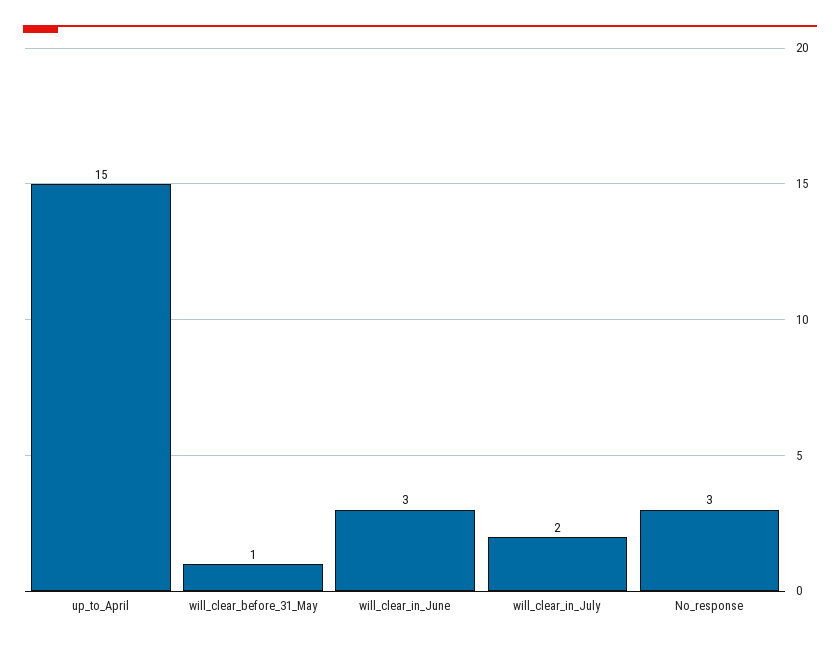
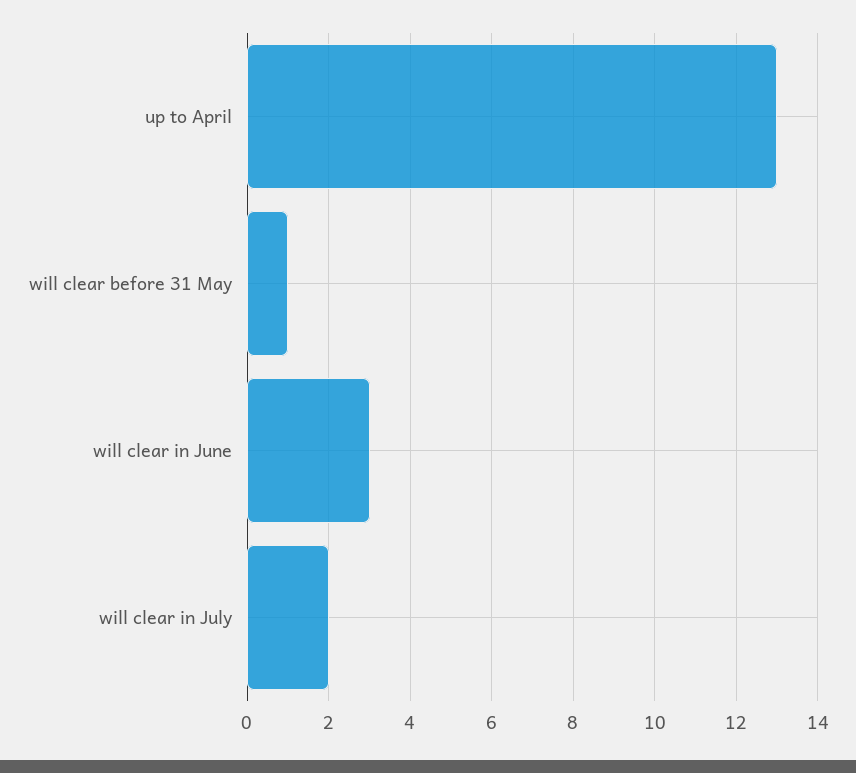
  {
-   "up_to_April": 15,
+   "up_to_April": 13,
    "will_clear_before_31_May": 1,
    "will_clear_in_June": 3,
-   "will_clear_in_July": 2,
+   "will_clear_in_July": 2
-   "No_response": 3
  }

